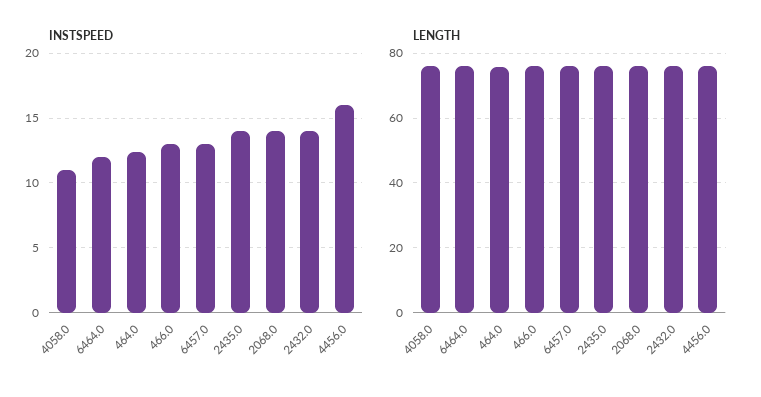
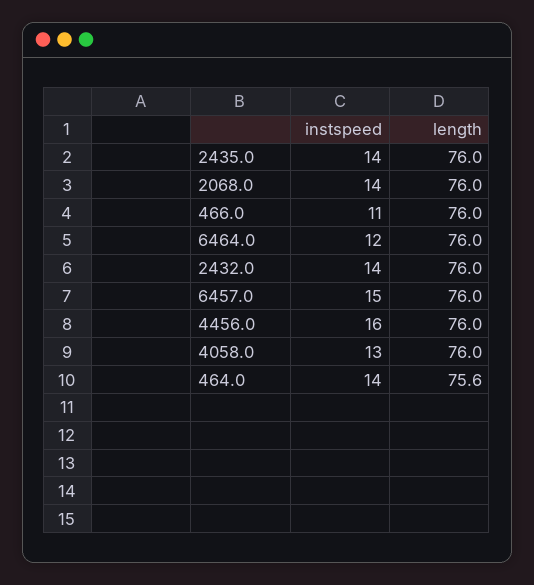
  {
    "INSTSPEED": {
-     "4058.0": 11,
+     "4058.0": 13,
      "6464.0": 12,
-     "464.0": 12.5,
+     "464.0": 14,
-     "466.0": 13,
+     "466.0": 11,
-     "6457.0": 13,
+     "6457.0": 15,
      "2435.0": 14,
      "2068.0": 14,
      "2432.0": 14,
      "4456.0": 16
    },
    "LENGTH": {
      "4058.0": 76,
      "6464.0": 76,
      "464.0": 75.6,
      "466.0": 76,
      "6457.0": 76,
      "2435.0": 76,
      "2068.0": 76,
      "2432.0": 76,
      "4456.0": 76
    }
  }

